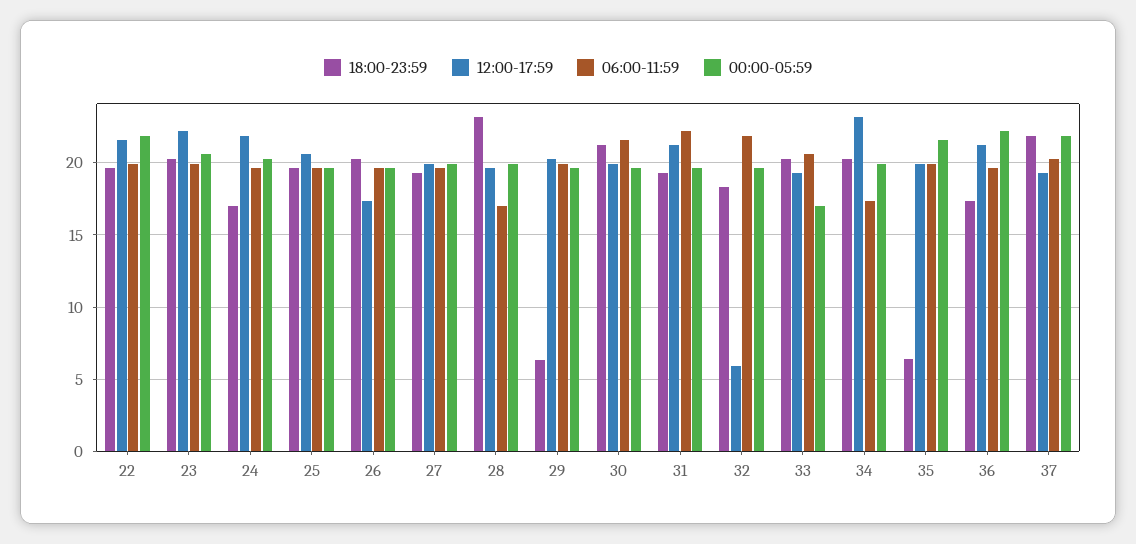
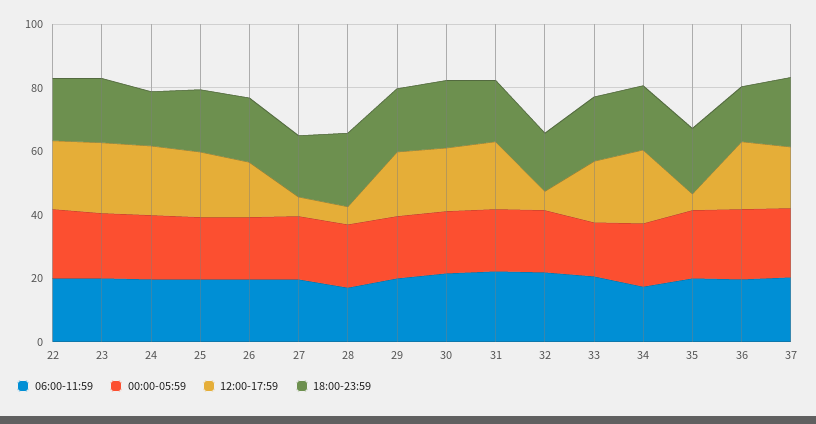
  {
    "18:00-23:59": {
      "22": 19.5,
      "23": 20.5,
      "24": 17,
      "25": 19.5,
      "26": 20.5,
      "27": 19.5,
      "28": 23,
-     "29": 6.5,
+     "29": 20,
      "30": 21,
      "31": 19.5,
      "32": 18.5,
      "33": 20.5,
      "34": 20.5,
-     "35": 6.5,
+     "35": 20,
      "36": 17.5,
      "37": 22
    },
    "12:00-17:59": {
      "22": 21.5,
      "23": 22,
      "24": 22,
      "25": 20.5,
      "26": 17.5,
-     "27": 20,
+     "27": 5,
-     "28": 19.5,
+     "28": 5,
      "29": 20.5,
      "30": 20,
      "31": 21,
      "32": 6,
      "33": 19.5,
      "34": 23,
-     "35": 20,
+     "35": 5,
      "36": 21,
      "37": 19.5
    },
    "06:00-11:59": {
      "22": 20,
      "23": 20,
      "24": 19.5,
      "25": 19.5,
      "26": 19.5,
      "27": 19.5,
      "28": 17,
      "29": 20,
      "30": 21.5,
      "31": 22,
      "32": 22,
      "33": 20.5,
      "34": 17.5,
      "35": 20,
      "36": 19.5,
      "37": 20.5
    },
    "00:00-05:59": {
      "22": 22,
      "23": 20.5,
      "24": 20.5,
      "25": 19.5,
      "26": 19.5,
      "27": 20,
      "28": 20,
      "29": 19.5,
      "30": 19.5,
      "31": 19.5,
      "32": 19.5,
      "33": 17,
      "34": 20,
      "35": 21.5,
      "36": 22,
      "37": 22
    }
  }

